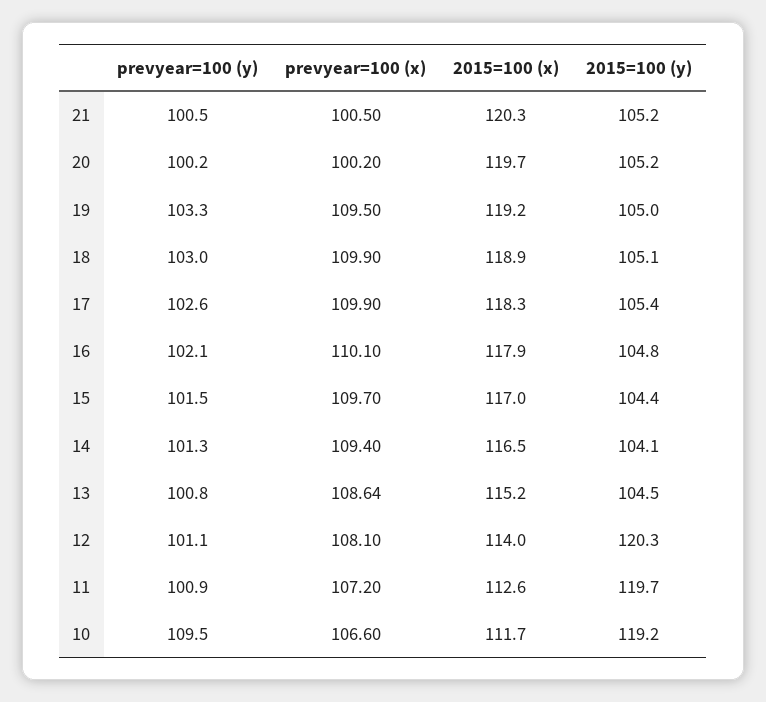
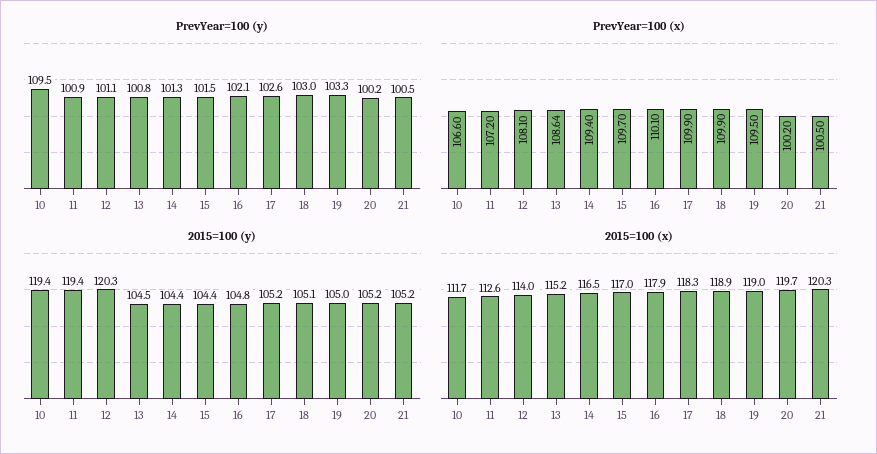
  {
    "prevyear=100 (y)": {
      "21": 100.5,
      "20": 100.2,
      "19": 103.3,
      "18": 103,
      "17": 102.6,
      "16": 102.1,
      "15": 101.5,
      "14": 101.3,
      "13": 100.8,
      "12": 101.1,
      "11": 100.9,
      "10": 109.5
    },
    "prevyear=100 (x)": {
      "21": 100.5,
      "20": 100.2,
      "19": 109.5,
      "18": 109.9,
      "17": 109.9,
      "16": 110.1,
      "15": 109.7,
      "14": 109.4,
      "13": 108.64,
      "12": 108.1,
      "11": 107.2,
      "10": 106.6
    },
    "2015=100 (x)": {
      "21": 120.3,
      "20": 119.7,
-     "19": 119.2,
+     "19": 119,
      "18": 118.9,
      "17": 118.3,
      "16": 117.9,
      "15": 117,
      "14": 116.5,
      "13": 115.2,
      "12": 114,
      "11": 112.6,
      "10": 111.7
    },
    "2015=100 (y)": {
      "21": 105.2,
      "20": 105.2,
      "19": 105,
      "18": 105.1,
-     "17": 105.4,
+     "17": 105.2,
      "16": 104.8,
      "15": 104.4,
-     "14": 104.1,
+     "14": 104.4,
      "13": 104.5,
      "12": 120.3,
-     "11": 119.7,
+     "11": 119.4,
-     "10": 119.2
+     "10": 119.4
    }
  }

